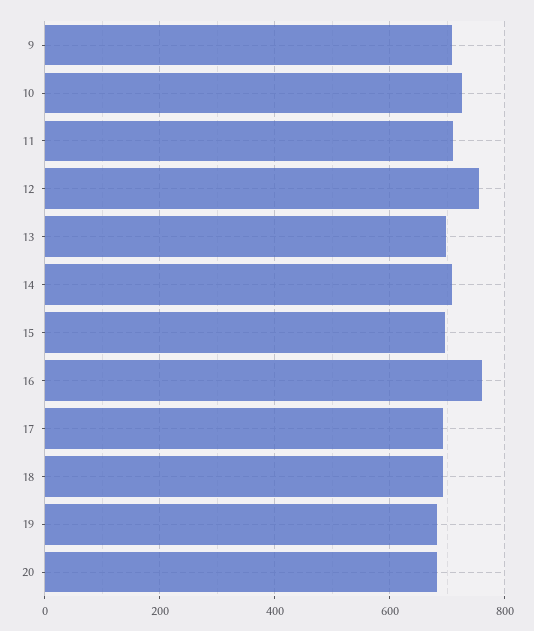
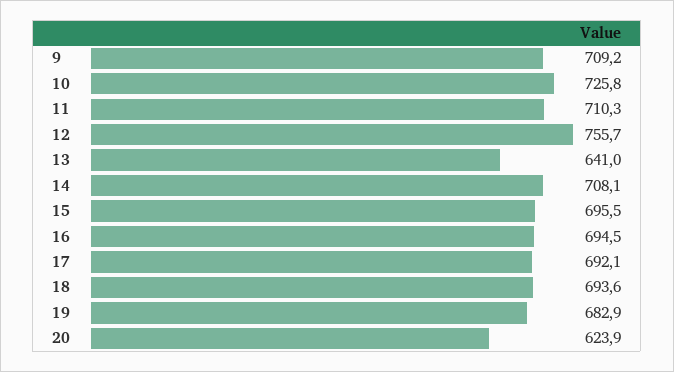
  {
    "9": 709.2,
    "10": 725.8,
    "11": 710.3,
    "12": 755.7,
-   "13": 700,
+   "13": 641,
    "14": 708.1,
    "15": 695.5,
-   "16": 760,
+   "16": 694.5,
    "17": 692.1,
    "18": 693.6,
    "19": 682.9,
-   "20": 680
+   "20": 623.9
  }

